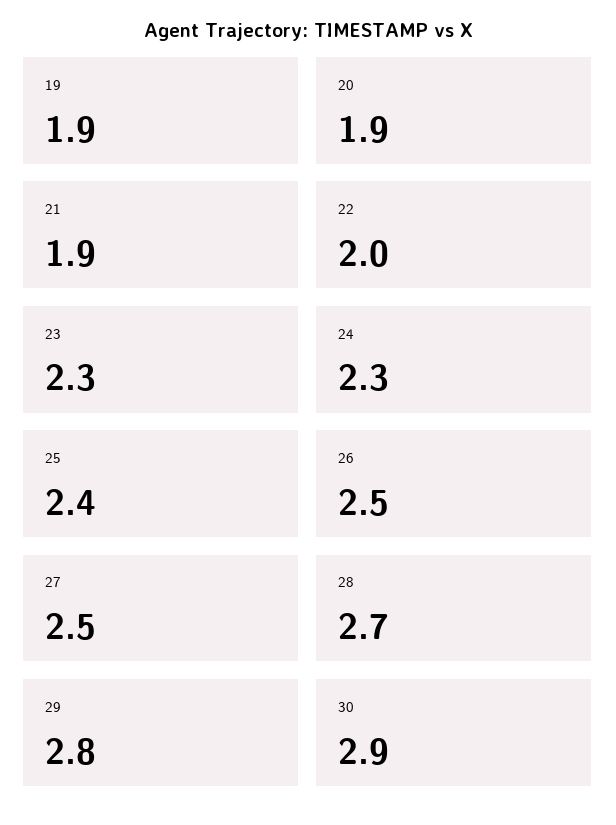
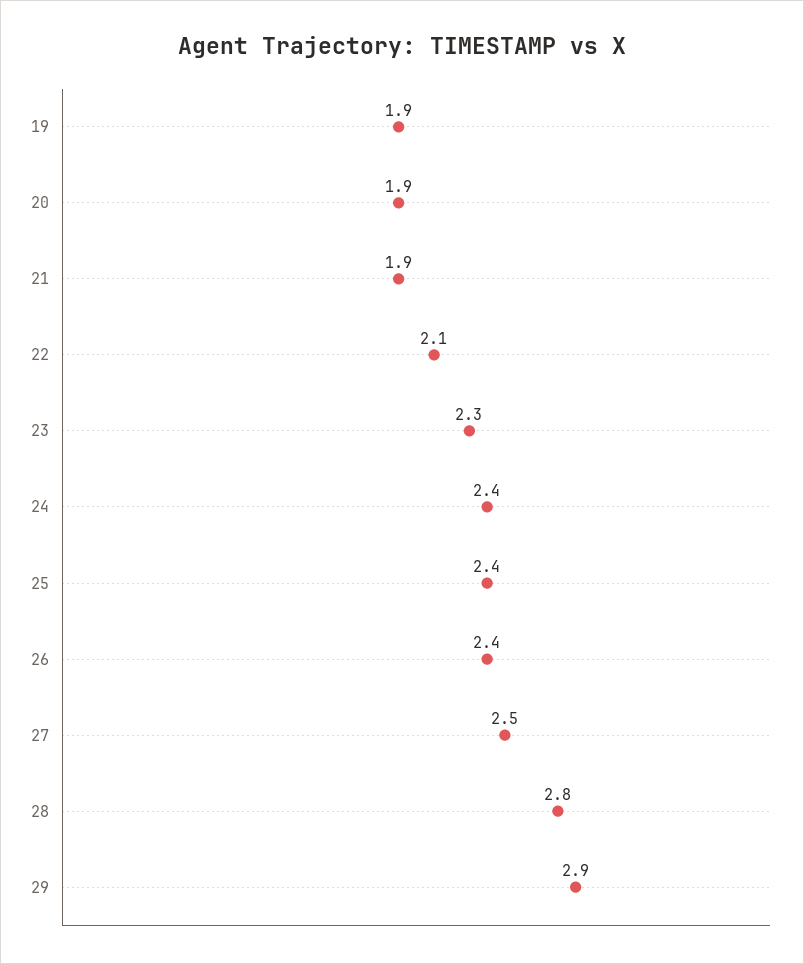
  {
    "19": 1.9,
    "20": 1.9,
    "21": 1.9,
-   "22": 2,
+   "22": 2.1,
    "23": 2.3,
-   "24": 2.3,
+   "24": 2.4,
    "25": 2.4,
-   "26": 2.5,
+   "26": 2.4,
    "27": 2.5,
-   "28": 2.7,
+   "28": 2.8,
-   "29": 2.8,
+   "29": 2.9
-   "30": 2.9
  }

